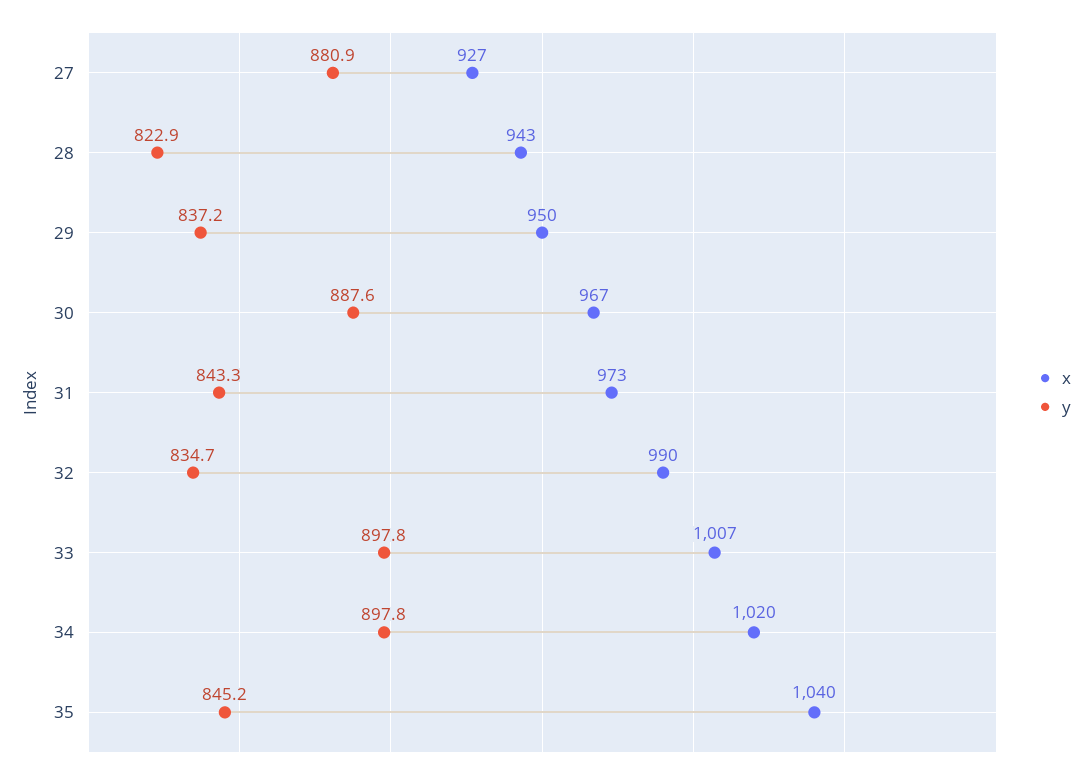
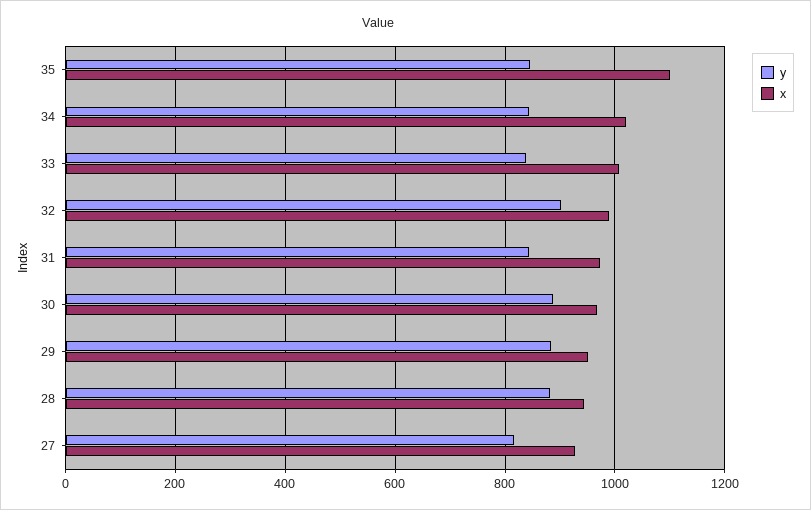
  {
    "x": {
      "27": 927,
      "28": 943,
      "29": 950,
      "30": 967,
      "31": 973,
      "32": 990,
      "33": 1007,
      "34": 1020,
-     "35": 1040
+     "35": 1100
    },
    "y": {
-     "27": 880.9,
+     "27": 820,
-     "28": 822.9,
+     "28": 880,
-     "29": 837.2,
+     "29": 880,
      "30": 887.6,
      "31": 843.3,
-     "32": 834.7,
+     "32": 900,
-     "33": 897.8,
+     "33": 840,
-     "34": 897.8,
+     "34": 840,
      "35": 845.2
    }
  }

